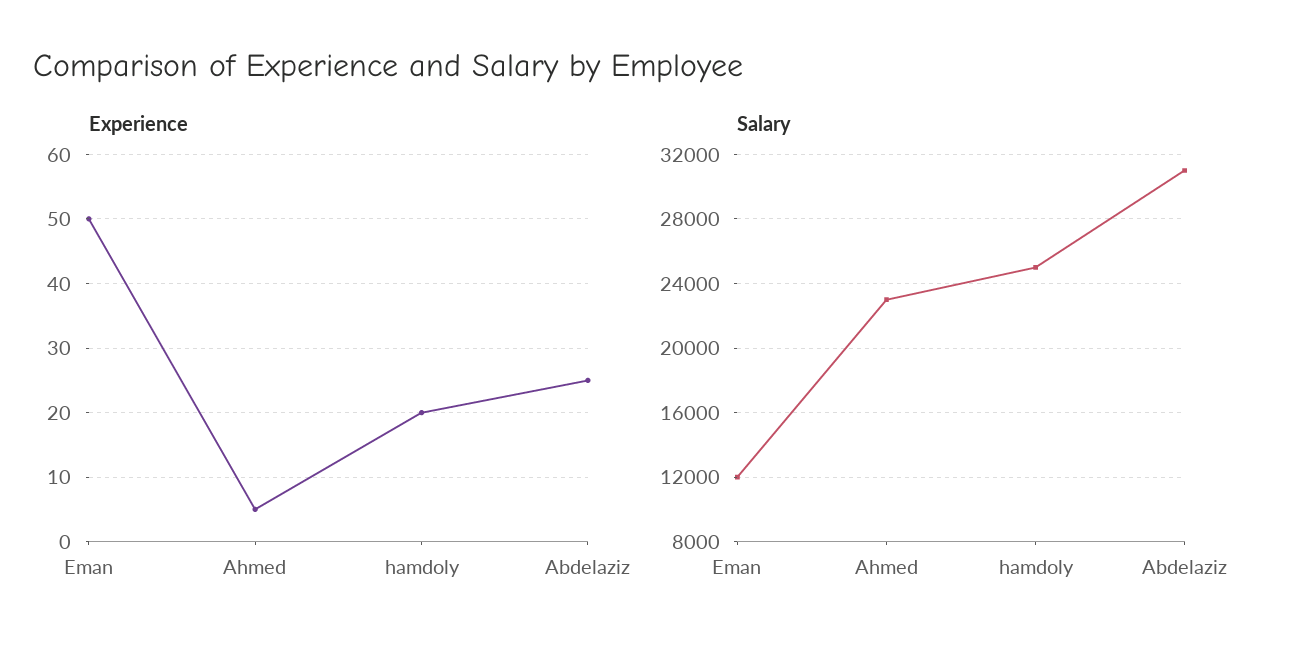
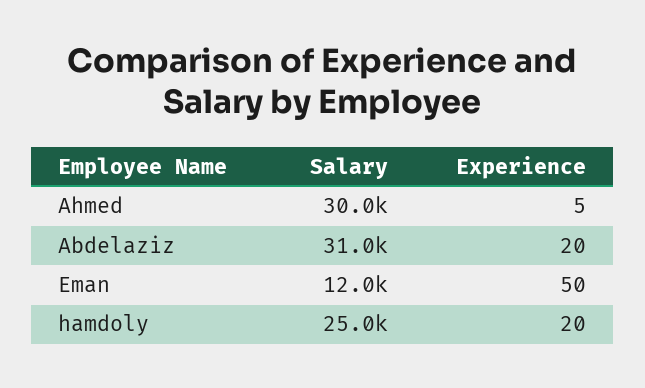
  {
    "Experience": {
      "Eman": 50,
      "Ahmed": 5,
      "hamdoly": 20,
-     "Abdelaziz": 25
+     "Abdelaziz": 20
    },
    "Salary": {
      "Eman": 12000,
-     "Ahmed": 23000,
+     "Ahmed": 30000,
      "hamdoly": 25000,
      "Abdelaziz": 31000
    }
  }

